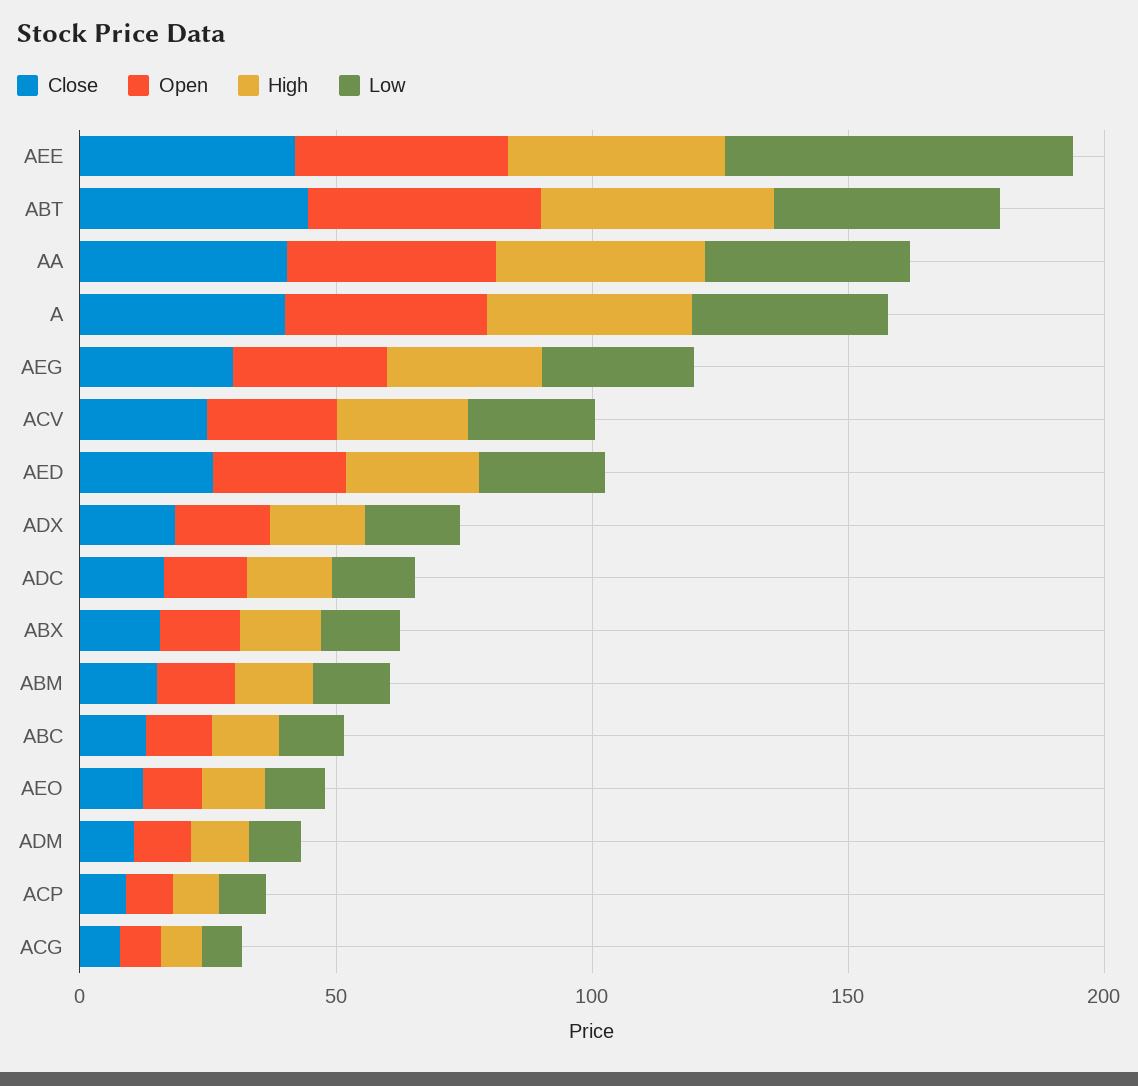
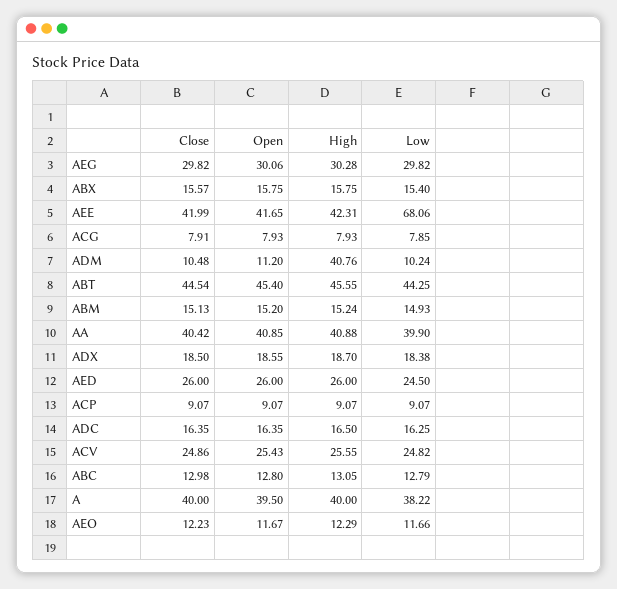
  {
    "Close": {
      "AEE": 41.99,
      "ABT": 44.54,
      "AA": 40.42,
      "A": 40,
      "AEG": 29.82,
      "ACV": 24.86,
      "AED": 26,
      "ADX": 18.5,
      "ADC": 16.35,
      "ABX": 15.57,
      "ABM": 15.13,
      "ABC": 12.98,
      "AEO": 12.23,
      "ADM": 10.48,
      "ACP": 9.07,
      "ACG": 7.91
    },
    "Open": {
      "AEE": 41.65,
      "ABT": 45.4,
      "AA": 40.85,
      "A": 39.5,
      "AEG": 30.06,
      "ACV": 25.43,
      "AED": 26,
      "ADX": 18.55,
      "ADC": 16.35,
      "ABX": 15.75,
      "ABM": 15.2,
      "ABC": 12.8,
      "AEO": 11.67,
      "ADM": 11.2,
      "ACP": 9.07,
      "ACG": 7.93
    },
    "High": {
      "AEE": 42.31,
      "ABT": 45.55,
      "AA": 40.88,
      "A": 40,
      "AEG": 30.28,
      "ACV": 25.55,
      "AED": 26,
      "ADX": 18.7,
      "ADC": 16.5,
      "ABX": 15.75,
      "ABM": 15.24,
      "ABC": 13.05,
      "AEO": 12.29,
-     "ADM": 10,
+     "ADM": 40.76,
      "ACP": 9.07,
      "ACG": 7.93
    },
    "Low": {
      "AEE": 68.06,
      "ABT": 44.25,
      "AA": 39.9,
      "A": 38.22,
      "AEG": 29.82,
      "ACV": 24.82,
      "AED": 24.5,
      "ADX": 18.38,
      "ADC": 16.25,
      "ABX": 15.4,
      "ABM": 14.93,
      "ABC": 12.79,
      "AEO": 11.66,
      "ADM": 10.24,
      "ACP": 9.07,
      "ACG": 7.85
    }
  }

